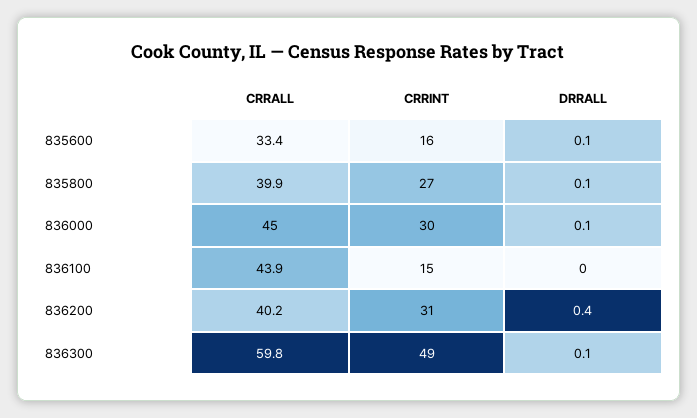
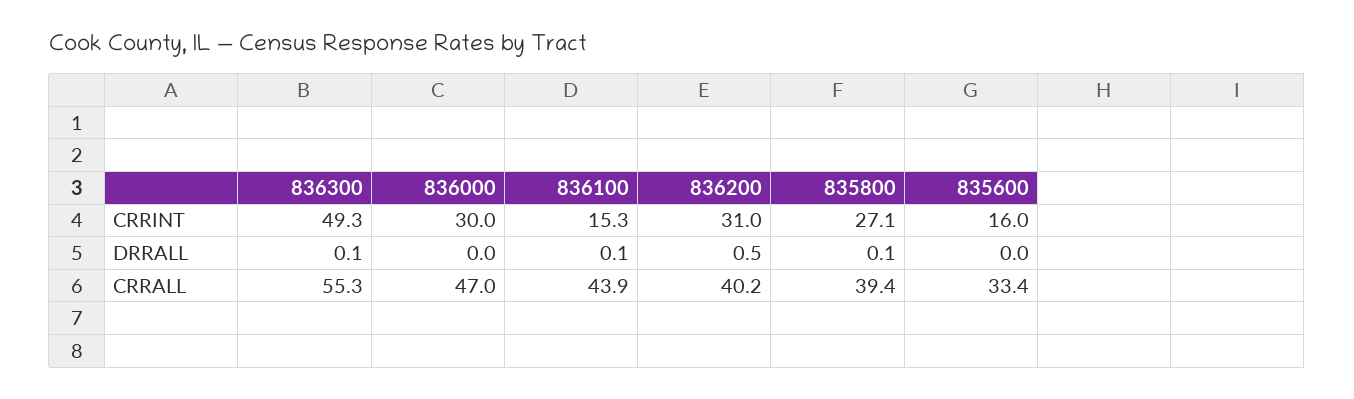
  {
    "CRRALL": {
      "835600": 33.4,
-     "835800": 39.9,
+     "835800": 39.4,
-     "836000": 45,
+     "836000": 47,
      "836100": 43.9,
      "836200": 40.2,
-     "836300": 59.8
+     "836300": 55.3
    },
    "CRRINT": {
      "835600": 16,
      "835800": 27.1,
      "836000": 30,
      "836100": 15.3,
      "836200": 31,
      "836300": 49.3
    },
    "DRRALL": {
-     "835600": 0.1,
+     "835600": 0,
      "835800": 0.1,
-     "836000": 0.1,
+     "836000": 0,
-     "836100": 0,
+     "836100": 0.1,
-     "836200": 0.4,
+     "836200": 0.5,
      "836300": 0.1
    }
  }

